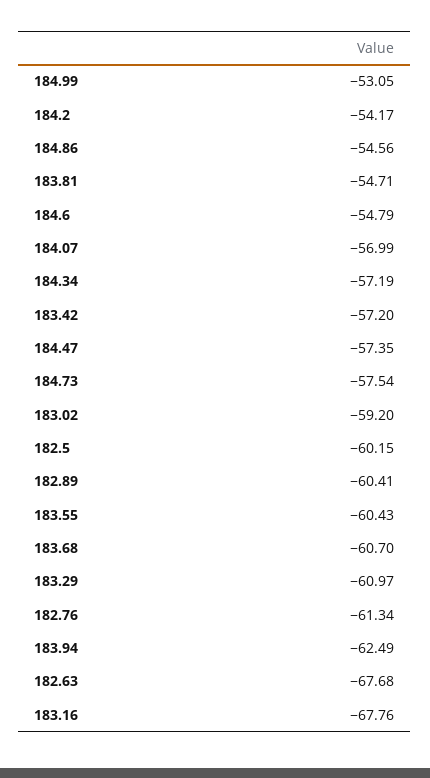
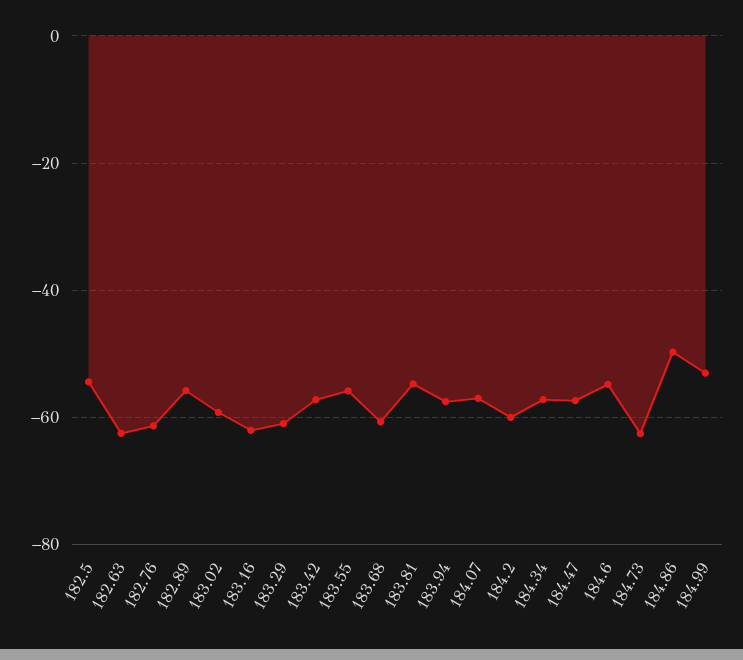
  {
    "184.99": -53.05,
-   "184.2": -54.17,
+   "184.2": -60,
-   "184.86": -54.56,
+   "184.86": -50,
    "183.81": -54.71,
    "184.6": -54.79,
    "184.07": -56.99,
    "184.34": -57.19,
    "183.42": -57.2,
    "184.47": -57.35,
-   "184.73": -57.54,
+   "184.73": -62,
    "183.02": -59.2,
-   "182.5": -60.15,
+   "182.5": -54,
-   "182.89": -60.41,
+   "182.89": -56,
-   "183.55": -60.43,
+   "183.55": -56,
    "183.68": -60.7,
    "183.29": -60.97,
    "182.76": -61.34,
-   "183.94": -62.49,
+   "183.94": -58,
-   "182.63": -67.68,
+   "182.63": -62,
-   "183.16": -67.76
+   "183.16": -62
  }

